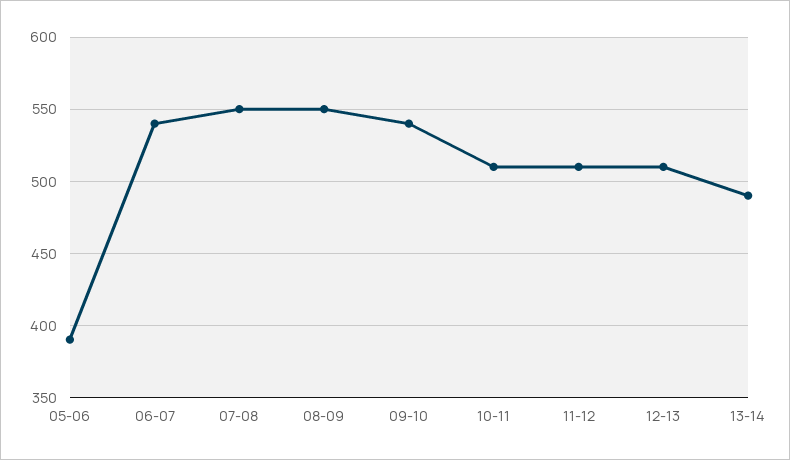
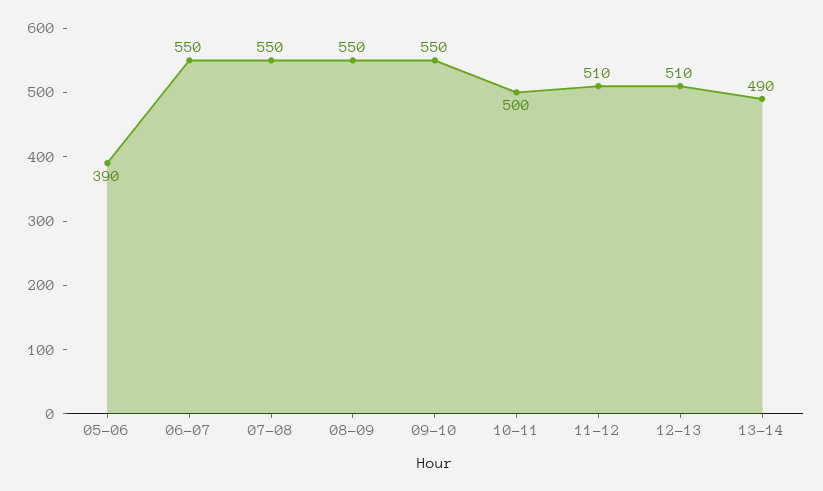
  {
    "05-06": 390,
-   "06-07": 540,
+   "06-07": 550,
    "07-08": 550,
    "08-09": 550,
-   "09-10": 540,
+   "09-10": 550,
-   "10-11": 510,
+   "10-11": 500,
    "11-12": 510,
    "12-13": 510,
    "13-14": 490
  }

